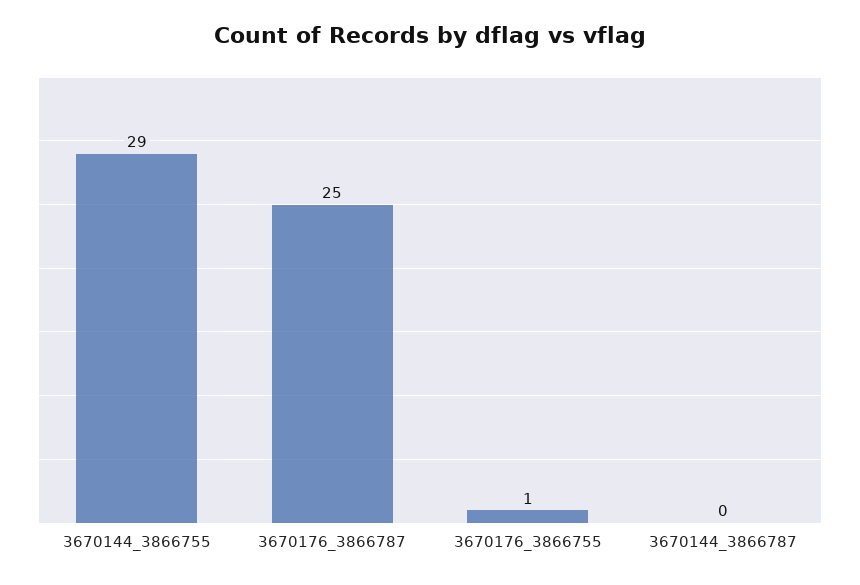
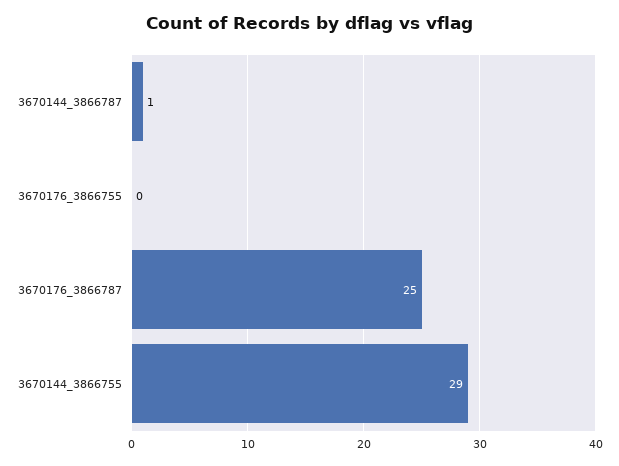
  {
    "3670144_3866755": 29,
    "3670176_3866787": 25,
-   "3670176_3866755": 1,
+   "3670176_3866755": 0,
-   "3670144_3866787": 0
+   "3670144_3866787": 1
  }

